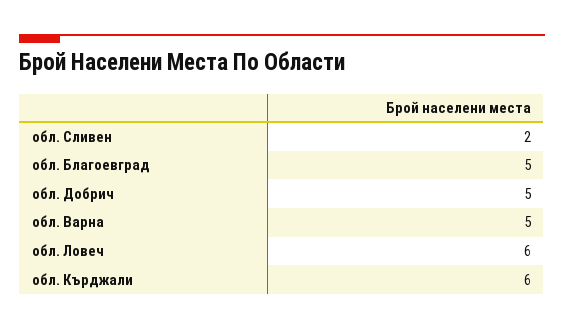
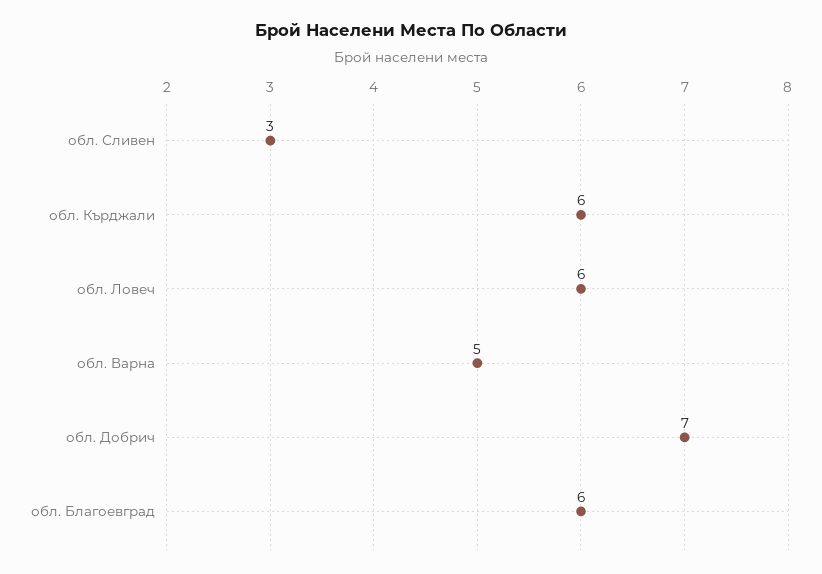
  {
-   "обл. Сливен": 2,
+   "обл. Сливен": 3,
-   "обл. Благоевград": 5,
+   "обл. Благоевград": 6,
-   "обл. Добрич": 5,
+   "обл. Добрич": 7,
    "обл. Варна": 5,
    "обл. Ловеч": 6,
    "обл. Кърджали": 6
  }

